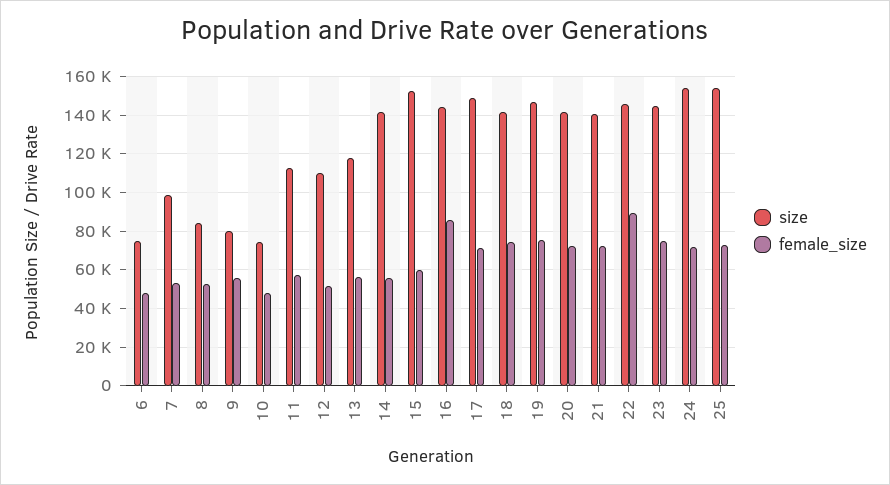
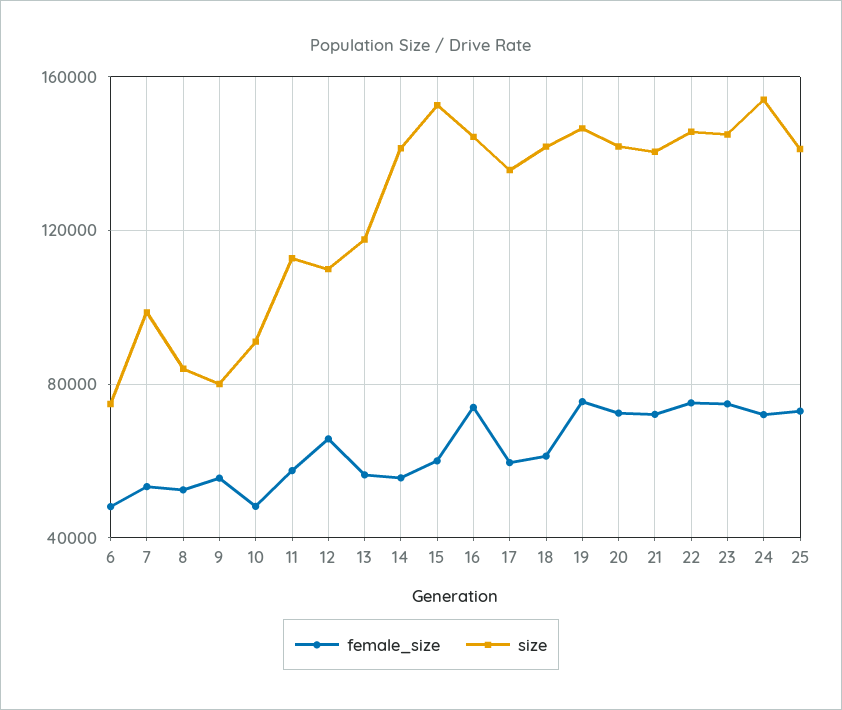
  {
    "size": {
      "6": 75000,
      "7": 100000,
      "8": 85000,
      "9": 80000,
-     "10": 75000,
+     "10": 90000,
      "11": 115000,
      "12": 110000,
      "13": 120000,
      "14": 140000,
      "15": 155000,
      "16": 145000,
-     "17": 150000,
+     "17": 135000,
      "18": 140000,
      "19": 145000,
      "20": 140000,
      "21": 140000,
      "22": 145000,
      "23": 145000,
      "24": 155000,
-     "25": 155000
+     "25": 140000
    },
    "female_size": {
      "6": 50000,
      "7": 55000,
      "8": 50000,
      "9": 55000,
      "10": 50000,
      "11": 55000,
-     "12": 50000,
+     "12": 65000,
      "13": 55000,
      "14": 55000,
      "15": 60000,
-     "16": 85000,
+     "16": 75000,
-     "17": 70000,
+     "17": 60000,
-     "18": 75000,
+     "18": 60000,
      "19": 75000,
      "20": 70000,
      "21": 70000,
-     "22": 90000,
+     "22": 75000,
      "23": 75000,
      "24": 70000,
      "25": 75000
    }
  }

